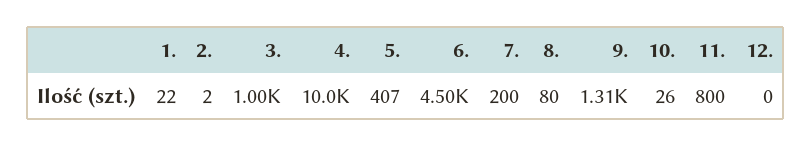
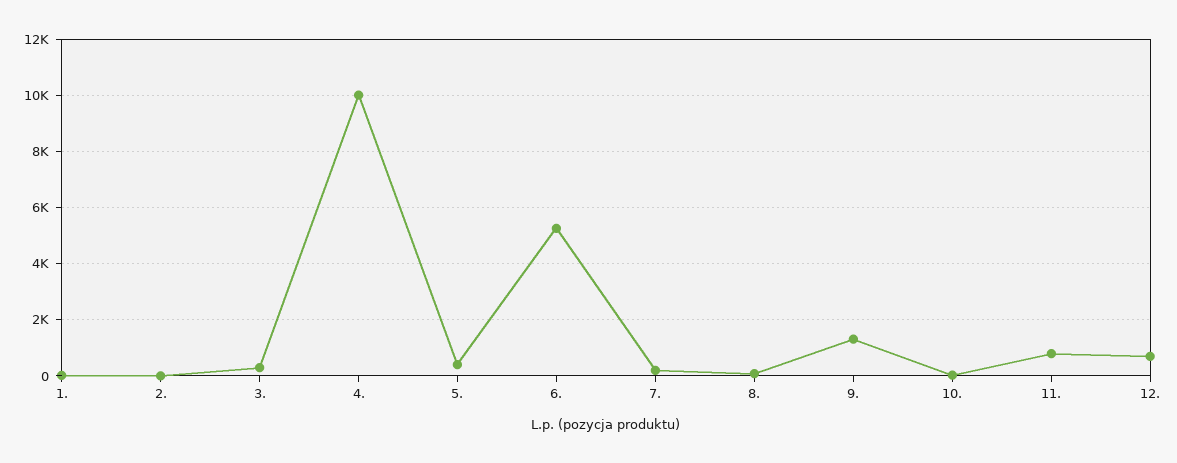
  {
    "1.": 22,
    "2.": 2,
-   "3.": 1000,
+   "3.": 250,
    "4.": 10000,
    "5.": 407,
-   "6.": 4500,
+   "6.": 5250,
    "7.": 200,
    "8.": 80,
    "9.": 1310,
    "10.": 26,
    "11.": 800,
-   "12.": 0
+   "12.": 750
  }

